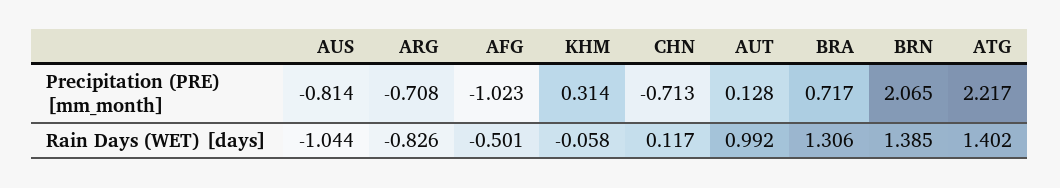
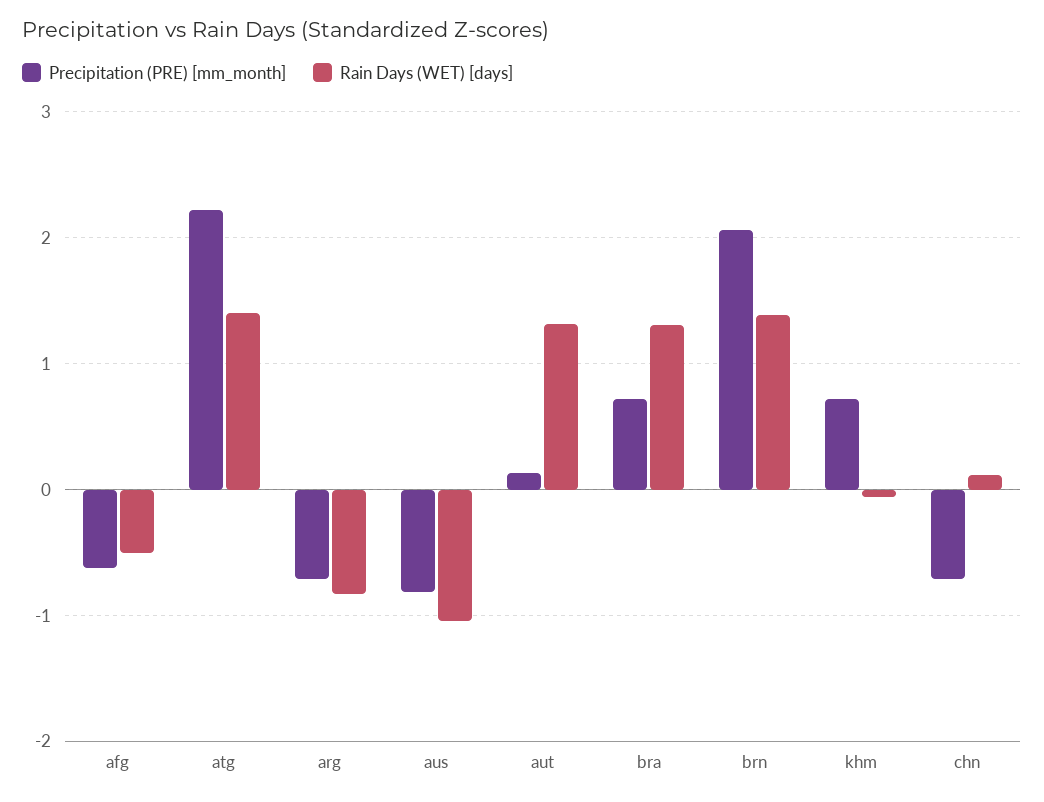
  {
    "Precipitation (PRE) [mm_month]": {
      "AUS": -0.814,
      "ARG": -0.708,
-     "AFG": -1.023,
+     "AFG": -0.6,
-     "KHM": 0.314,
+     "KHM": 0.7,
      "CHN": -0.713,
      "AUT": 0.128,
      "BRA": 0.717,
      "BRN": 2.065,
      "ATG": 2.217
    },
    "Rain Days (WET) [days]": {
      "AUS": -1.044,
      "ARG": -0.826,
      "AFG": -0.501,
      "KHM": -0.058,
      "CHN": 0.117,
-     "AUT": 0.992,
+     "AUT": 1.3,
      "BRA": 1.306,
      "BRN": 1.385,
      "ATG": 1.402
    }
  }

